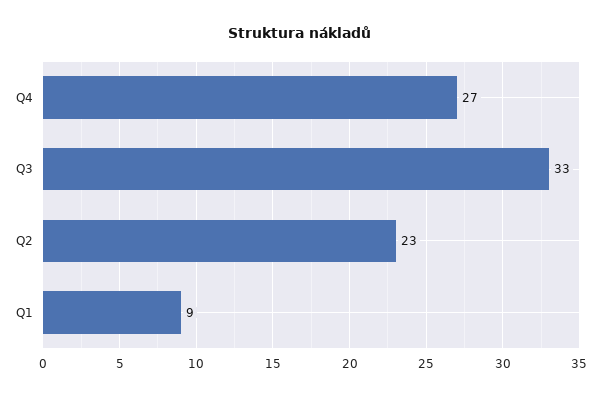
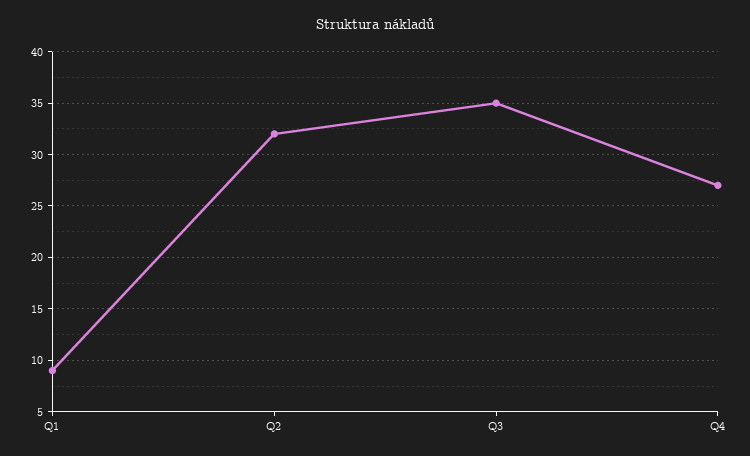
  {
    "Q4": 27,
-   "Q3": 33,
+   "Q3": 35,
-   "Q2": 23,
+   "Q2": 32,
    "Q1": 9
  }

